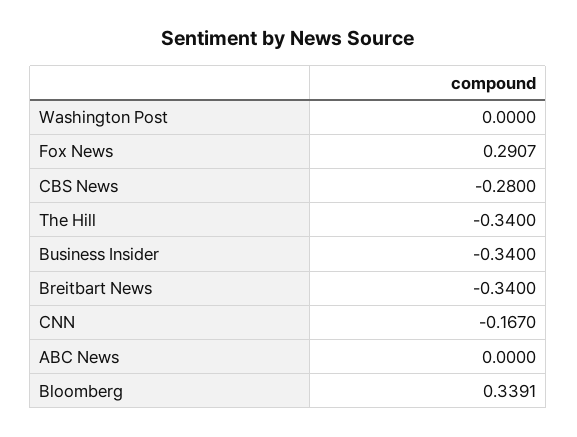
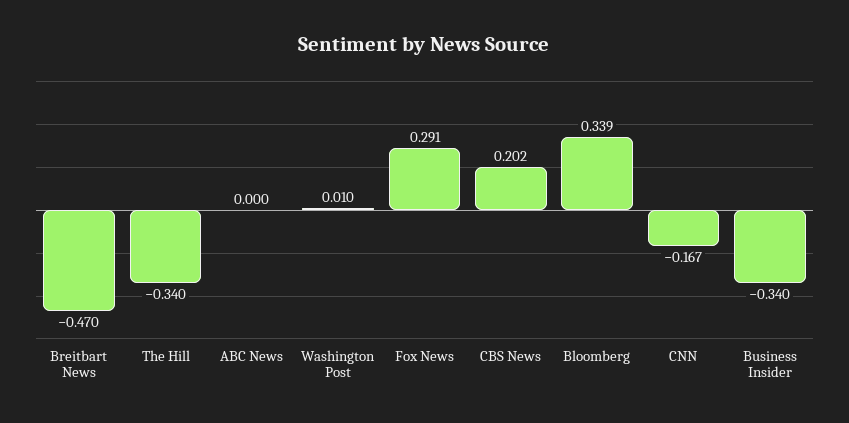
  {
-   "Washington Post": 0,
+   "Washington Post": 0.01,
    "Fox News": 0.2907,
-   "CBS News": -0.28,
+   "CBS News": 0.202,
    "The Hill": -0.34,
    "Business Insider": -0.34,
-   "Breitbart News": -0.34,
+   "Breitbart News": -0.47,
    "CNN": -0.167,
    "ABC News": 0,
    "Bloomberg": 0.3391
  }

